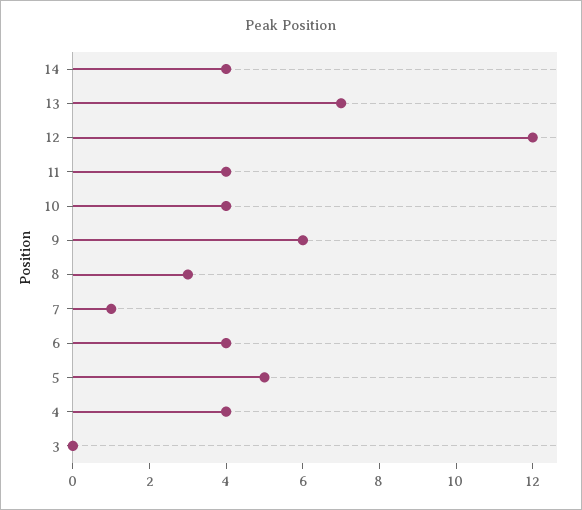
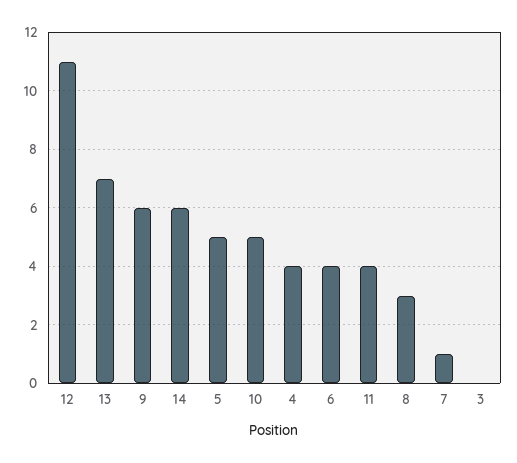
  {
-   "14": 4,
+   "14": 6,
    "13": 7,
-   "12": 12,
+   "12": 11,
    "11": 4,
-   "10": 4,
+   "10": 5,
    "9": 6,
    "8": 3,
    "7": 1,
    "6": 4,
    "5": 5,
    "4": 4,
    "3": 0
  }

